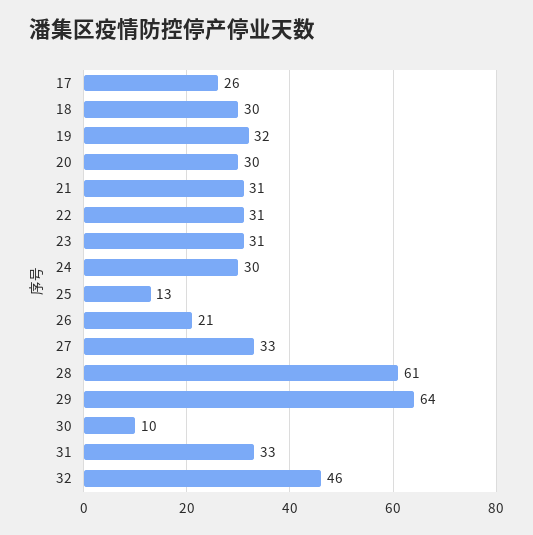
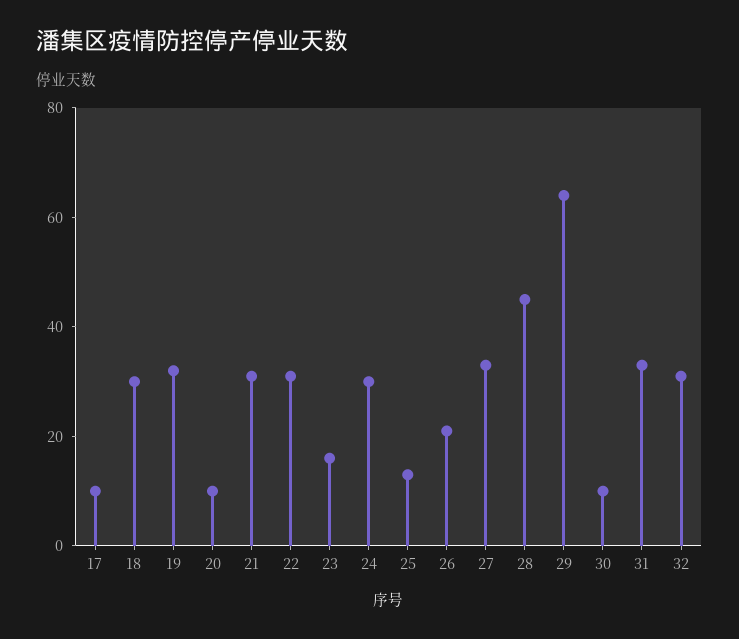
  {
-   "17": 26,
+   "17": 10,
    "18": 30,
    "19": 32,
-   "20": 30,
+   "20": 10,
    "21": 31,
    "22": 31,
-   "23": 31,
+   "23": 15,
    "24": 30,
    "25": 13,
    "26": 21,
    "27": 33,
-   "28": 61,
+   "28": 45,
    "29": 64,
    "30": 10,
    "31": 33,
-   "32": 46
+   "32": 30
  }

